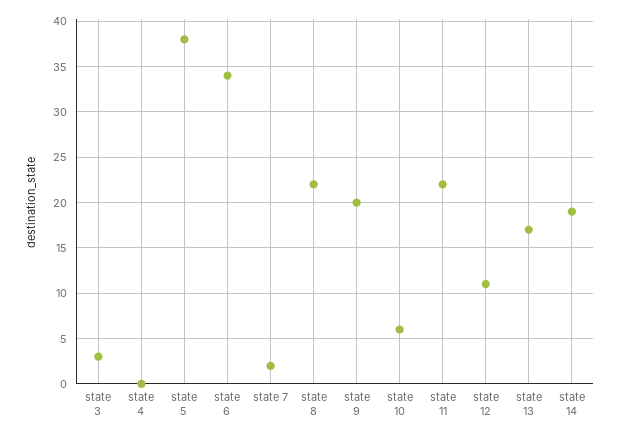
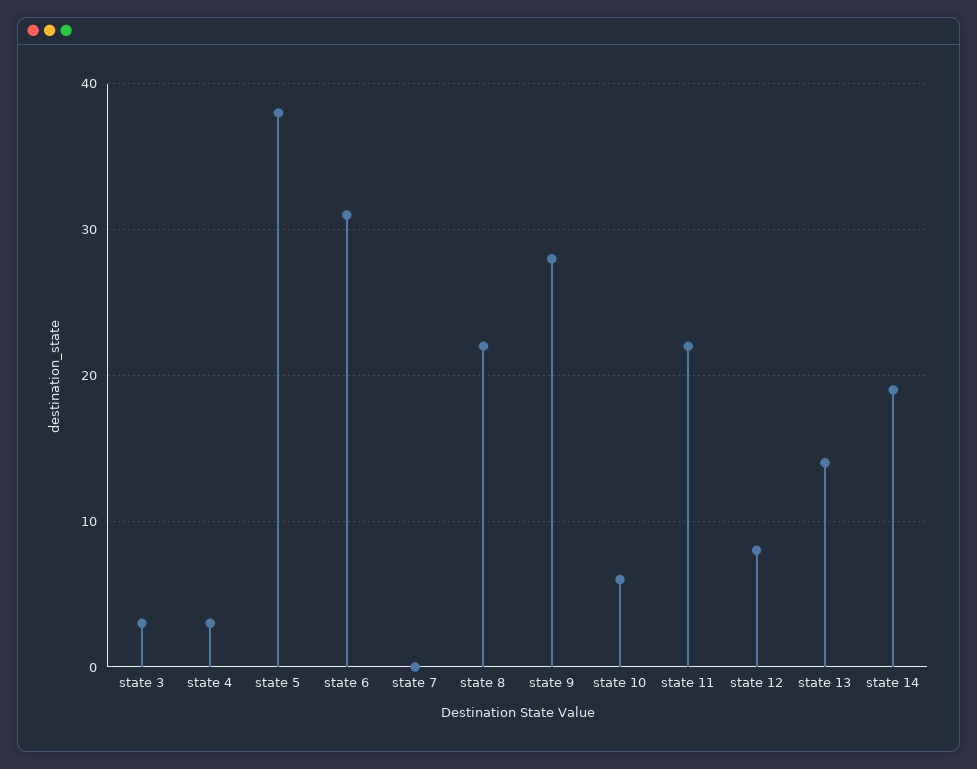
  {
    "state 3": 3,
-   "state 4": 0,
+   "state 4": 3,
    "state 5": 38,
-   "state 6": 34,
+   "state 6": 31,
-   "state 7": 2,
+   "state 7": 0,
    "state 8": 22,
-   "state 9": 20,
+   "state 9": 28,
    "state 10": 6,
    "state 11": 22,
-   "state 12": 11,
+   "state 12": 8,
-   "state 13": 17,
+   "state 13": 14,
    "state 14": 19
  }

